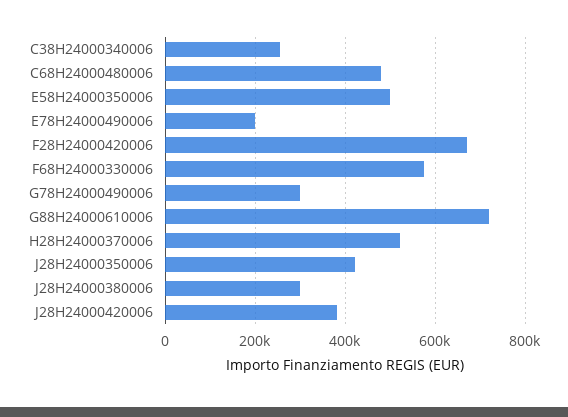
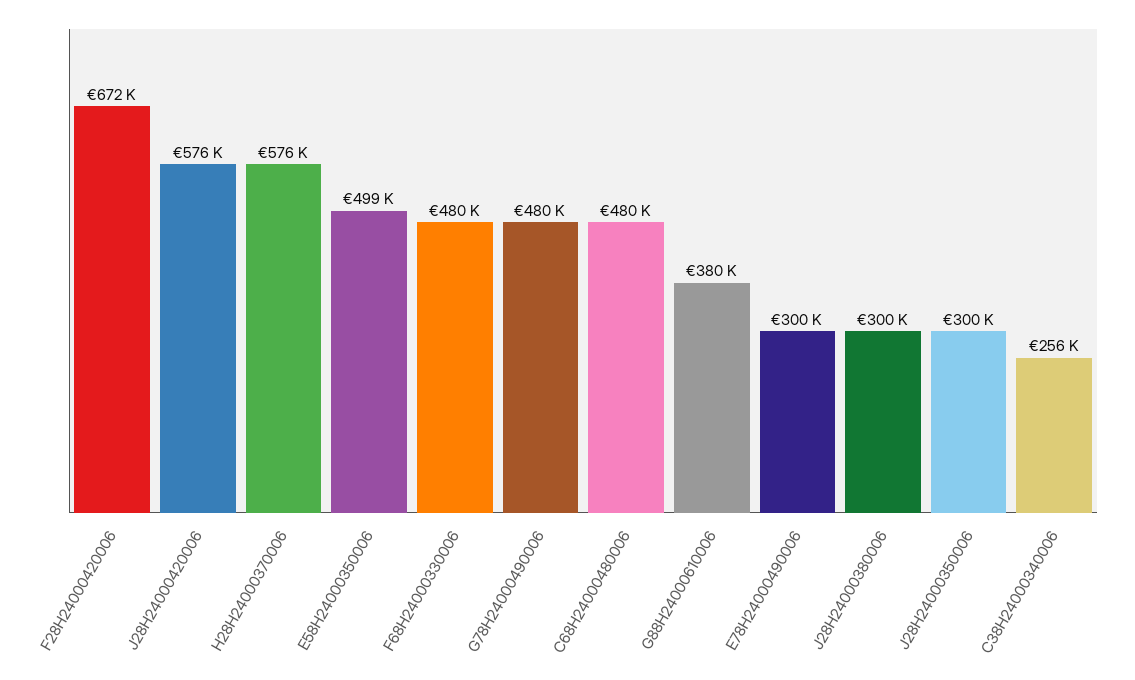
  {
    "C38H24000340006": 256000,
    "C68H24000480006": 480000,
    "E58H24000350006": 499000,
-   "E78H24000490006": 200000,
+   "E78H24000490006": 300000,
    "F28H24000420006": 672000,
-   "F68H24000330006": 580000,
+   "F68H24000330006": 480000,
-   "G78H24000490006": 300000,
+   "G78H24000490006": 480000,
-   "G88H24000610006": 720000,
+   "G88H24000610006": 380000,
-   "H28H24000370006": 520000,
+   "H28H24000370006": 576000,
-   "J28H24000350006": 420000,
+   "J28H24000350006": 300000,
    "J28H24000380006": 300000,
-   "J28H24000420006": 380000
+   "J28H24000420006": 576000
  }

